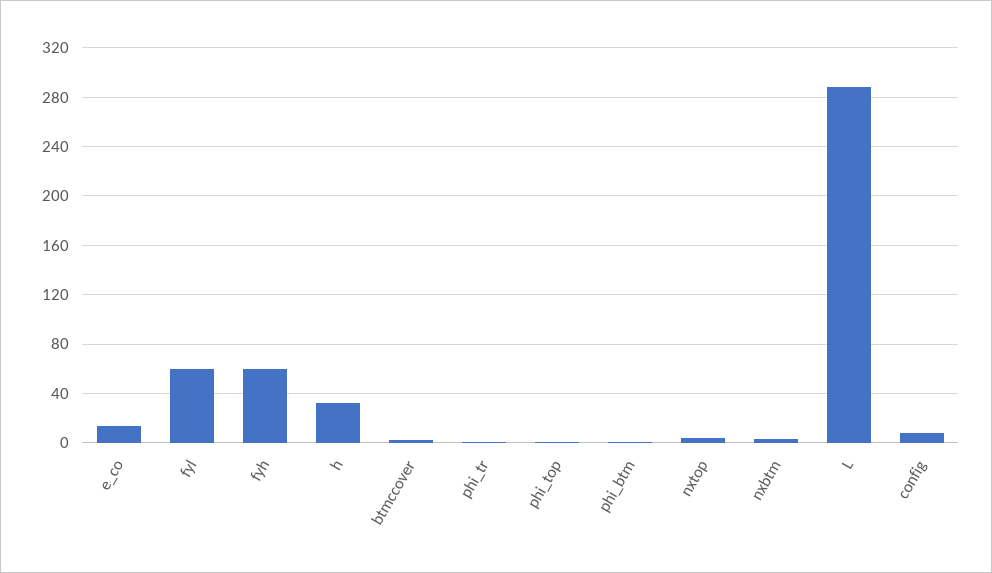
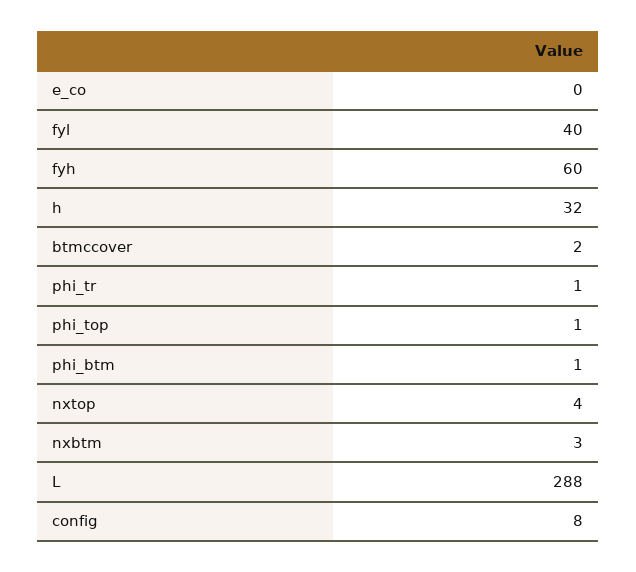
  {
-   "e_co": 15,
+   "e_co": 0,
-   "fyl": 60,
+   "fyl": 40,
    "fyh": 60,
    "h": 32,
    "btmccover": 2,
    "phi_tr": 1,
    "phi_top": 1,
    "phi_btm": 1,
    "nxtop": 4,
    "nxbtm": 3,
    "L": 288,
    "config": 8
  }

